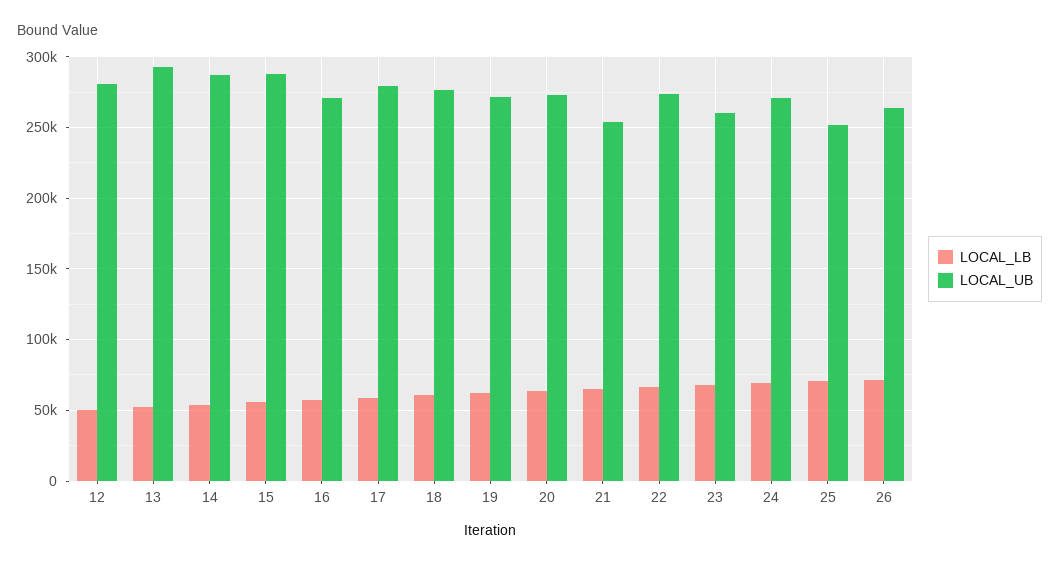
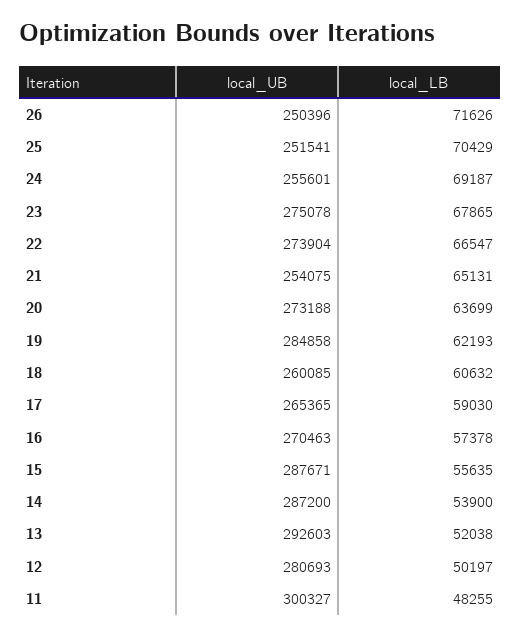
  {
    "LOCAL_LB": {
      "12": 50197,
      "13": 52038,
      "14": 53900,
      "15": 55635,
      "16": 57378,
      "17": 59030,
      "18": 60632,
      "19": 62193,
      "20": 63699,
      "21": 65131,
      "22": 66547,
      "23": 67865,
      "24": 69187,
      "25": 70429,
-     "26": 71626
+     "26": 71626,
+     "11": 48255
    },
    "LOCAL_UB": {
      "12": 280693,
      "13": 292603,
      "14": 287200,
      "15": 287671,
      "16": 270463,
-     "17": 280000,
+     "17": 265365,
-     "18": 275000,
+     "18": 260085,
-     "19": 270000,
+     "19": 284858,
      "20": 273188,
      "21": 254075,
      "22": 273904,
-     "23": 260000,
+     "23": 275078,
-     "24": 270000,
+     "24": 255601,
      "25": 251541,
-     "26": 265000
+     "26": 250396,
+     "11": 300327
    }
  }

